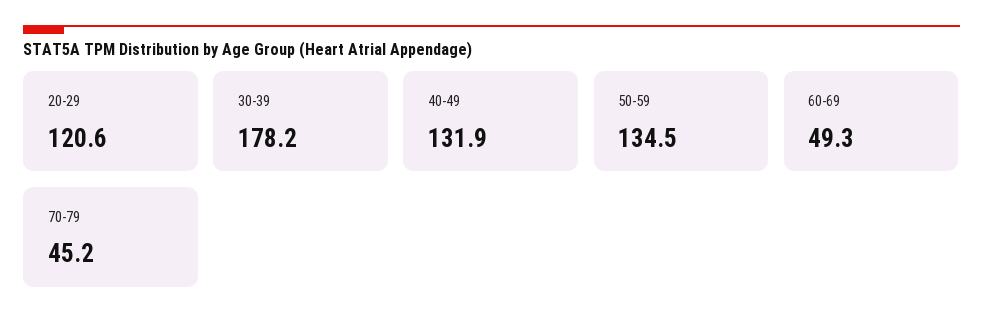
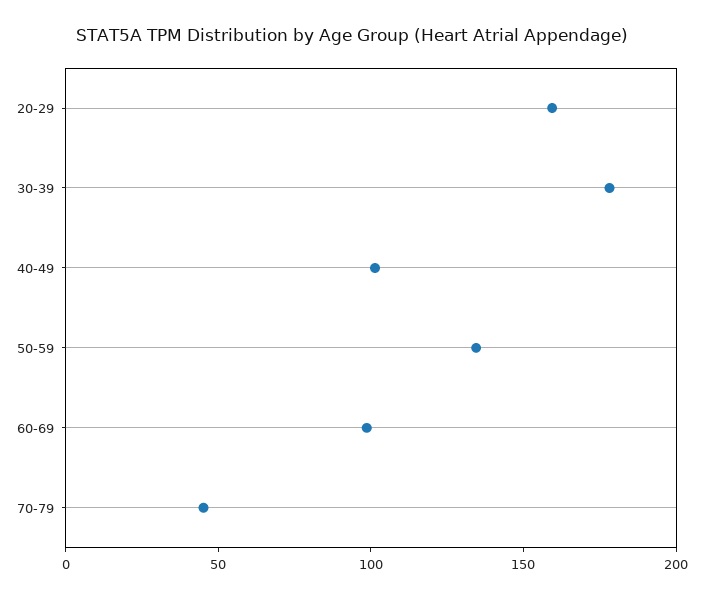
  {
-   "20-29": 120.6,
+   "20-29": 160,
    "30-39": 178.2,
-   "40-49": 131.9,
+   "40-49": 100,
    "50-59": 134.5,
-   "60-69": 49.3,
+   "60-69": 100,
    "70-79": 45.2
  }

